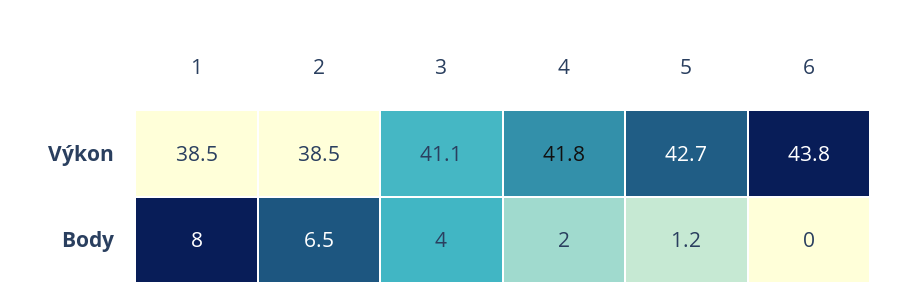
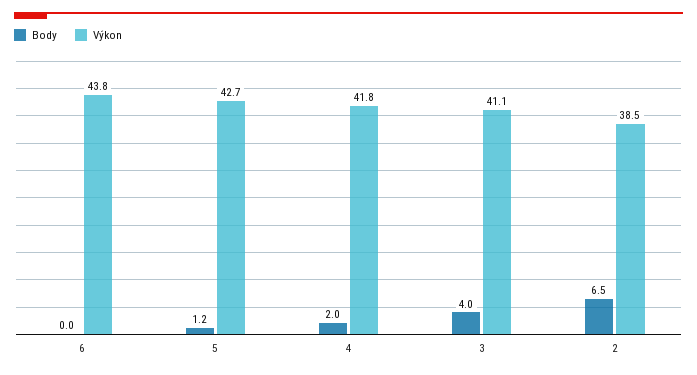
  {
    "Výkon": {
-     "1": 38.5,
      "2": 38.5,
      "3": 41.1,
      "4": 41.8,
      "5": 42.7,
      "6": 43.8
    },
    "Body": {
-     "1": 8,
      "2": 6.5,
      "3": 4,
      "4": 2,
      "5": 1.2,
      "6": 0
    }
  }

